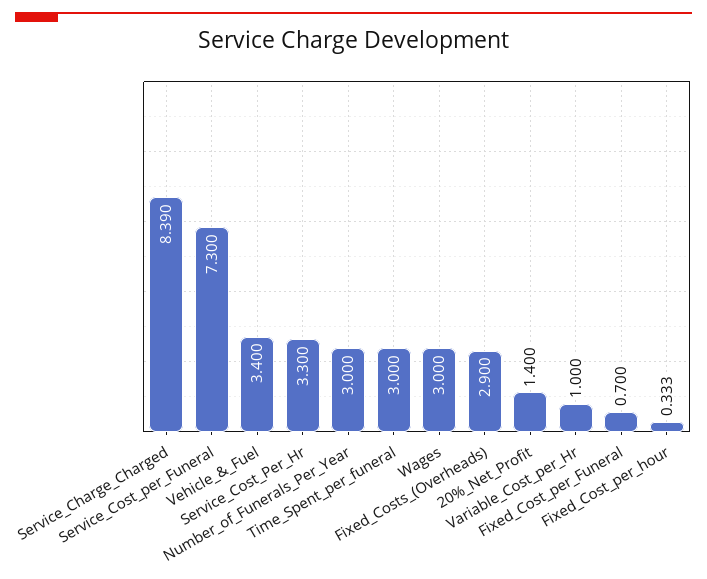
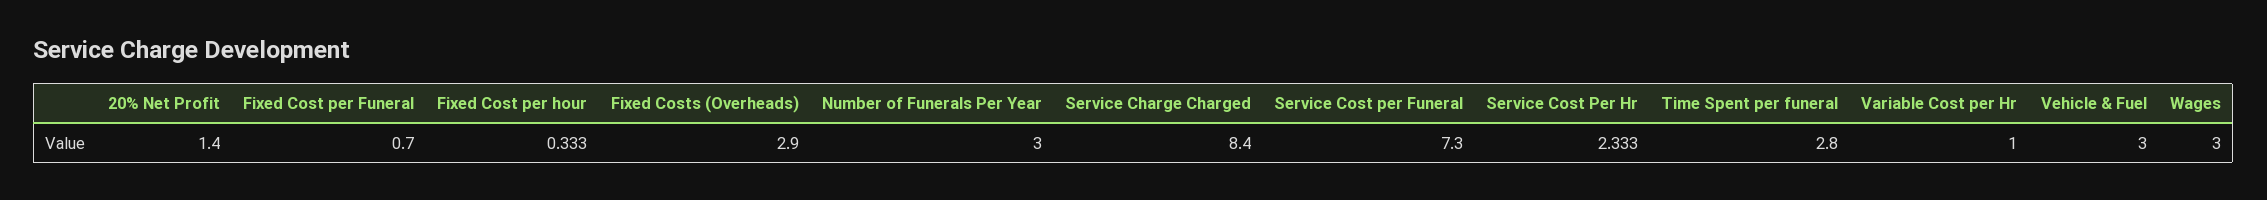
  {
-   "Service_Charge_Charged": 8.39,
+   "Service_Charge_Charged": 8.4,
    "Service_Cost_per_Funeral": 7.3,
-   "Vehicle_&_Fuel": 3.4,
+   "Vehicle_&_Fuel": 3,
-   "Service_Cost_Per_Hr": 3.3,
+   "Service_Cost_Per_Hr": 2.333,
    "Number_of_Funerals_Per_Year": 3,
-   "Time_Spent_per_funeral": 3,
+   "Time_Spent_per_funeral": 2.8,
    "Wages": 3,
    "Fixed_Costs_(Overheads)": 2.9,
    "20%_Net_Profit": 1.4,
    "Variable_Cost_per_Hr": 1,
    "Fixed_Cost_per_Funeral": 0.7,
    "Fixed_Cost_per_hour": 0.333
  }

